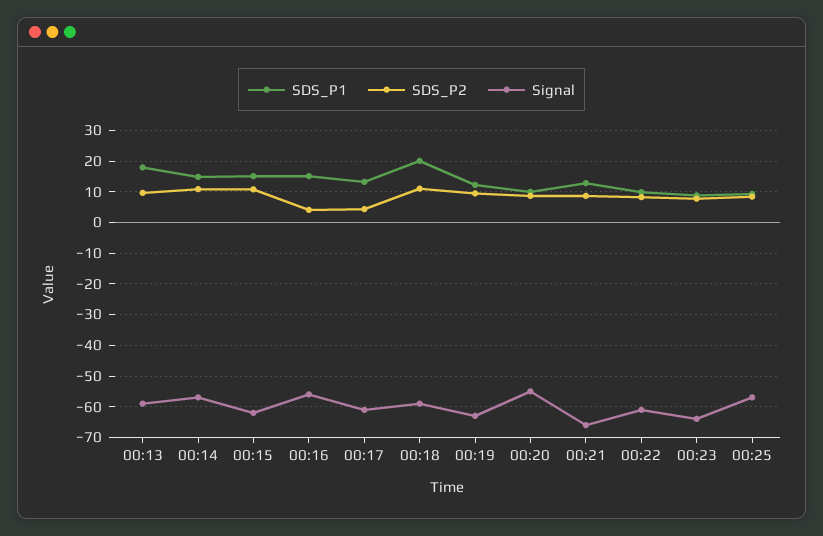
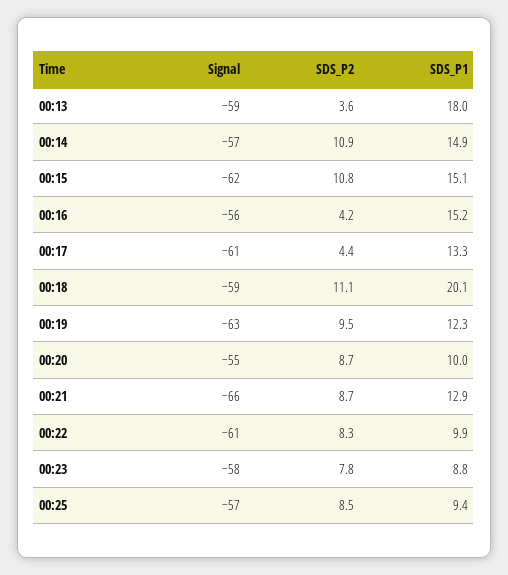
  {
    "SDS_P1": {
      "00:13": 18,
      "00:14": 14.9,
      "00:15": 15.1,
      "00:16": 15.2,
      "00:17": 13.3,
      "00:18": 20.1,
      "00:19": 12.3,
      "00:20": 10,
      "00:21": 12.9,
      "00:22": 9.9,
      "00:23": 8.8,
      "00:25": 9.4
    },
    "SDS_P2": {
-     "00:13": 10,
+     "00:13": 3.6,
      "00:14": 10.9,
      "00:15": 10.8,
      "00:16": 4.2,
      "00:17": 4.4,
      "00:18": 11.1,
      "00:19": 9.5,
      "00:20": 8.7,
      "00:21": 8.7,
      "00:22": 8.3,
      "00:23": 7.8,
      "00:25": 8.5
    },
    "Signal": {
      "00:13": -59,
      "00:14": -57,
      "00:15": -62,
      "00:16": -56,
      "00:17": -61,
      "00:18": -59,
      "00:19": -63,
      "00:20": -55,
      "00:21": -66,
      "00:22": -61,
-     "00:23": -64,
+     "00:23": -58,
      "00:25": -57
    }
  }

